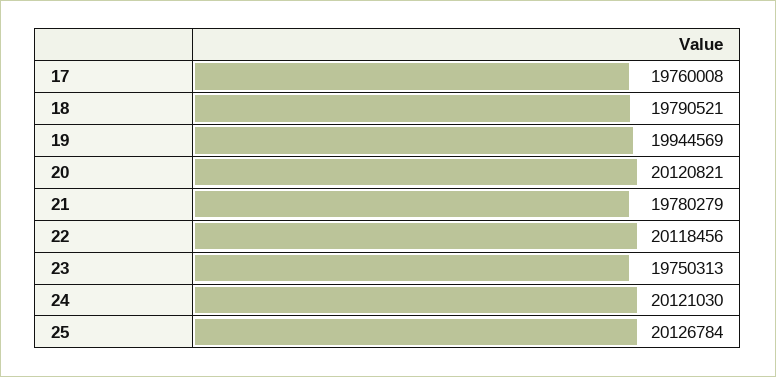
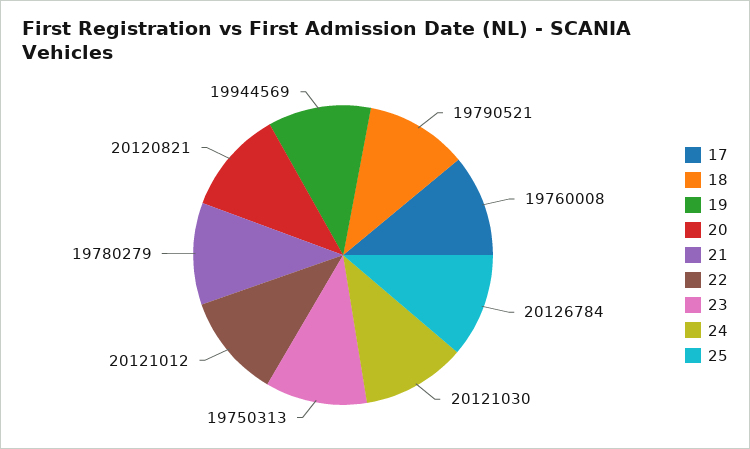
  {
    "17": 19760008,
    "18": 19790521,
    "19": 19944569,
    "20": 20120821,
    "21": 19780279,
-   "22": 20118456,
+   "22": 20121012,
    "23": 19750313,
    "24": 20121030,
    "25": 20126784
  }

